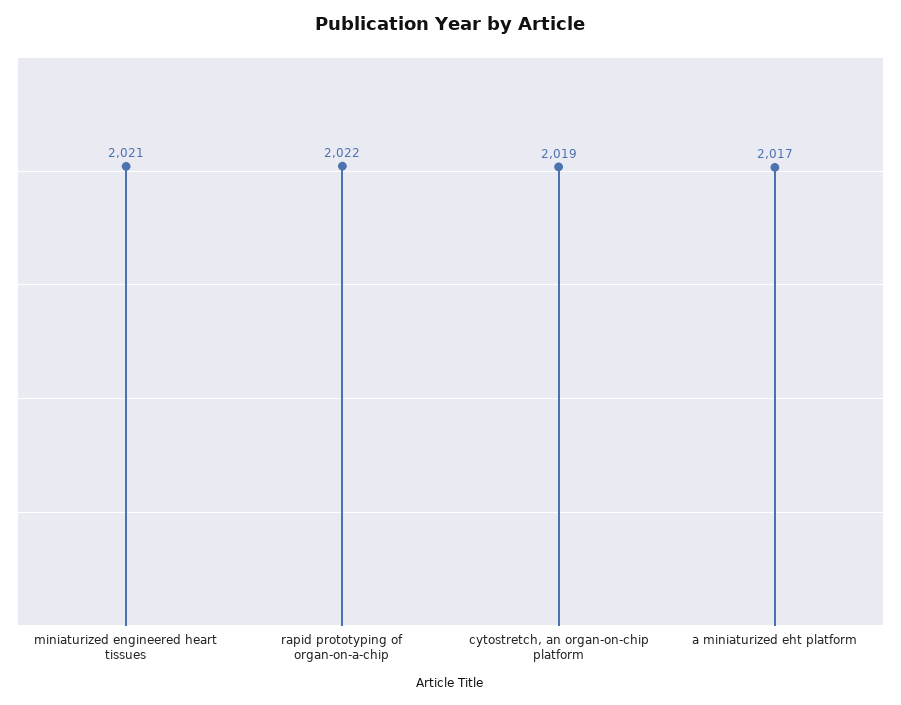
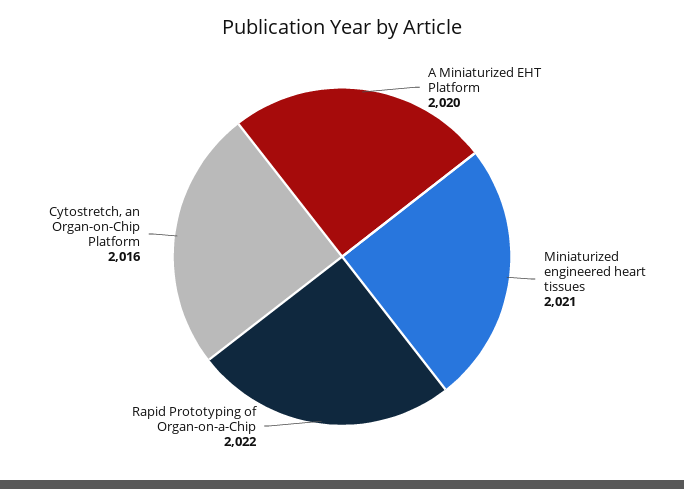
  {
    "miniaturized engineered heart tissues": 2021,
    "rapid prototyping of organ-on-a-chip": 2022,
-   "cytostretch, an organ-on-chip platform": 2019,
+   "cytostretch, an organ-on-chip platform": 2016,
-   "a miniaturized eht platform": 2017
+   "a miniaturized eht platform": 2020
  }

